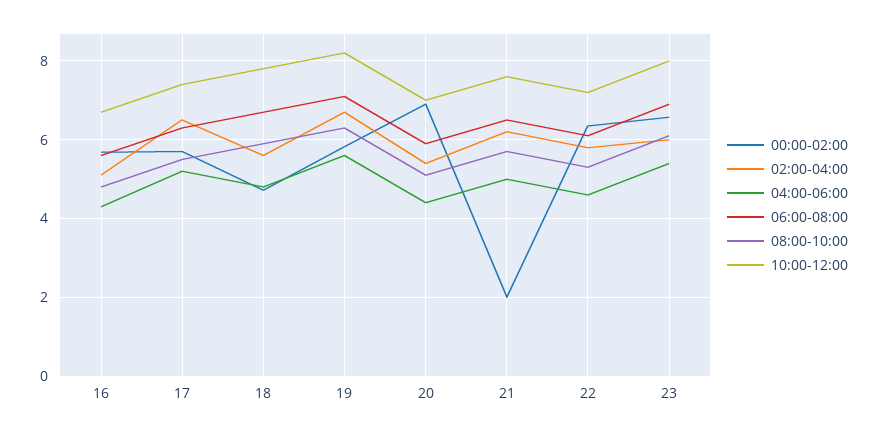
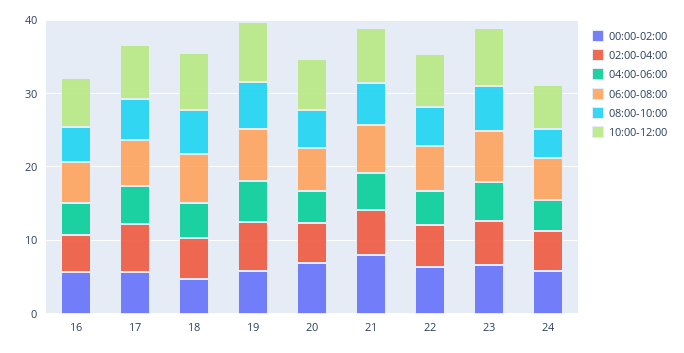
  {
    "00:00-02:00": {
      "16": 5.6,
      "17": 5.8,
      "18": 4.8,
      "19": 5.8,
      "20": 7,
-     "21": 2,
+     "21": 8,
      "22": 6.4,
-     "23": 6.6
+     "23": 6.6,
+     "24": 6
    },
    "02:00-04:00": {
      "16": 5.2,
      "17": 6.6,
      "18": 5.6,
      "19": 6.8,
      "20": 5.4,
      "21": 6.2,
      "22": 5.8,
-     "23": 6
+     "23": 6,
+     "24": 6
    },
    "04:00-06:00": {
      "16": 4.4,
      "17": 5.2,
      "18": 4.8,
      "19": 5.6,
      "20": 4.4,
      "21": 5,
      "22": 4.6,
-     "23": 5.4
+     "23": 5.4,
+     "24": 4
    },
    "06:00-08:00": {
      "16": 5.6,
      "17": 6.4,
      "18": 6.8,
      "19": 7.2,
      "20": 6,
      "21": 6.6,
      "22": 6.2,
-     "23": 7
+     "23": 7,
+     "24": 6
    },
    "08:00-10:00": {
      "16": 4.8,
      "17": 5.6,
      "18": 6,
      "19": 6.4,
      "20": 5.2,
      "21": 5.8,
      "22": 5.4,
-     "23": 6.2
+     "23": 6.2,
+     "24": 4
    },
    "10:00-12:00": {
      "16": 6.8,
      "17": 7.4,
      "18": 7.8,
      "19": 8.2,
      "20": 7,
      "21": 7.6,
      "22": 7.2,
-     "23": 8
+     "23": 8,
+     "24": 6
    }
  }

